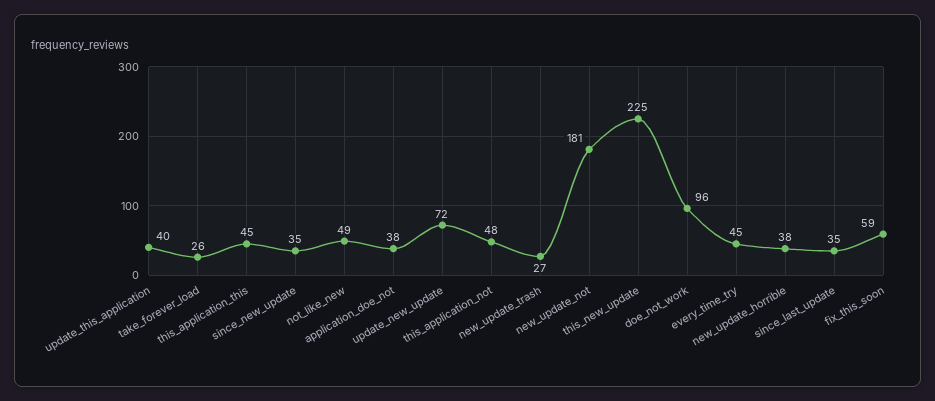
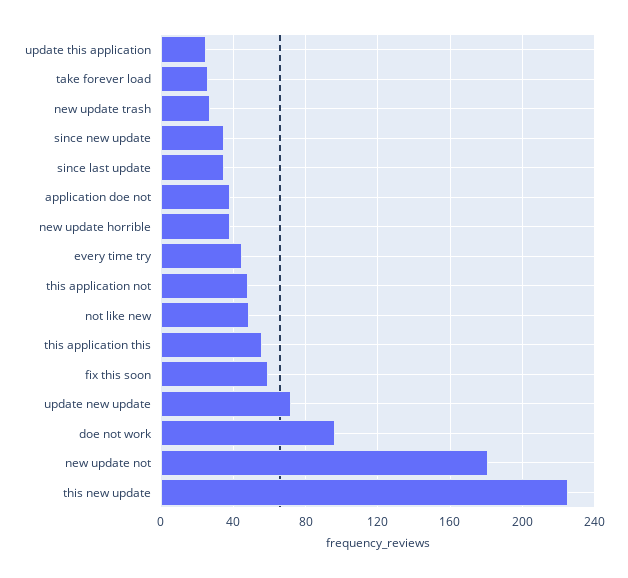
  {
-   "update_this_application": 40,
+   "update_this_application": 25,
    "take_forever_load": 26,
-   "this_application_this": 45,
+   "this_application_this": 55,
    "since_new_update": 35,
    "not_like_new": 49,
    "application_doe_not": 38,
    "update_new_update": 72,
    "this_application_not": 48,
    "new_update_trash": 27,
    "new_update_not": 181,
    "this_new_update": 225,
    "doe_not_work": 96,
    "every_time_try": 45,
    "new_update_horrible": 38,
    "since_last_update": 35,
    "fix_this_soon": 59
  }

